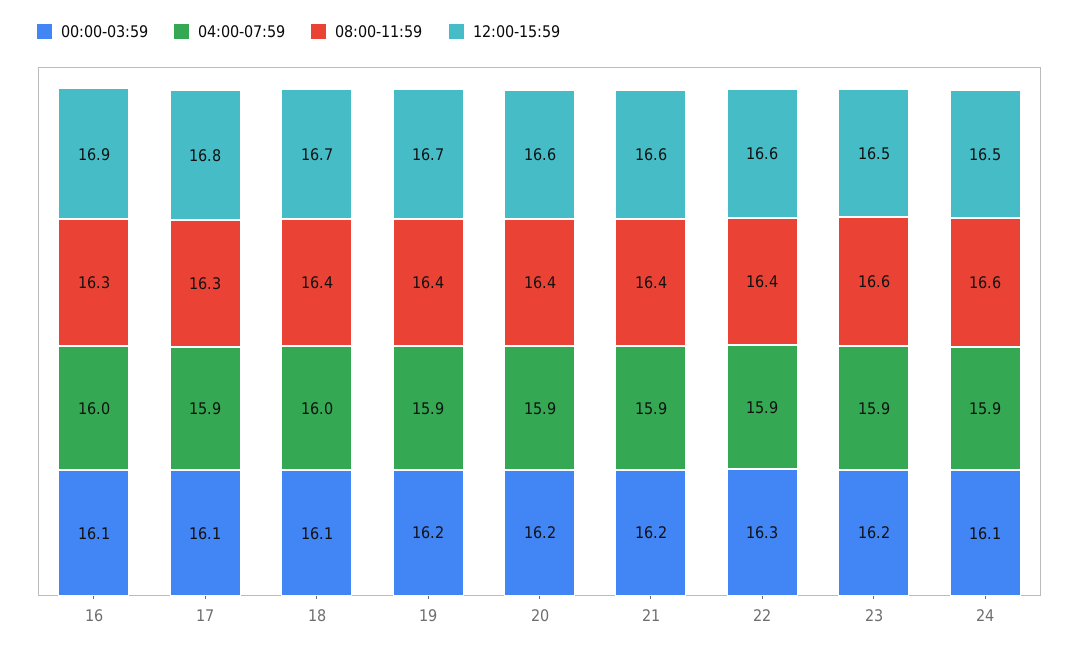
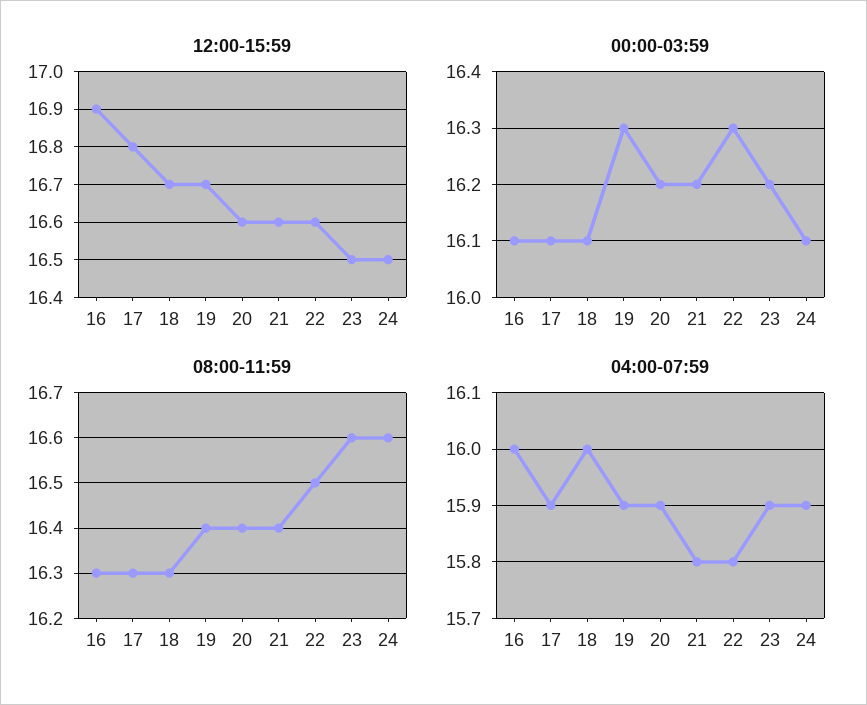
  {
    "00:00-03:59": {
      "16": 16.1,
      "17": 16.1,
      "18": 16.1,
-     "19": 16.2,
+     "19": 16.3,
      "20": 16.2,
      "21": 16.2,
      "22": 16.3,
      "23": 16.2,
      "24": 16.1
    },
    "04:00-07:59": {
      "16": 16,
      "17": 15.9,
      "18": 16,
      "19": 15.9,
      "20": 15.9,
-     "21": 15.9,
+     "21": 15.8,
-     "22": 15.9,
+     "22": 15.8,
      "23": 15.9,
      "24": 15.9
    },
    "08:00-11:59": {
      "16": 16.3,
      "17": 16.3,
-     "18": 16.4,
+     "18": 16.3,
      "19": 16.4,
      "20": 16.4,
      "21": 16.4,
-     "22": 16.4,
+     "22": 16.5,
      "23": 16.6,
      "24": 16.6
    },
    "12:00-15:59": {
      "16": 16.9,
      "17": 16.8,
      "18": 16.7,
      "19": 16.7,
      "20": 16.6,
      "21": 16.6,
      "22": 16.6,
      "23": 16.5,
      "24": 16.5
    }
  }

